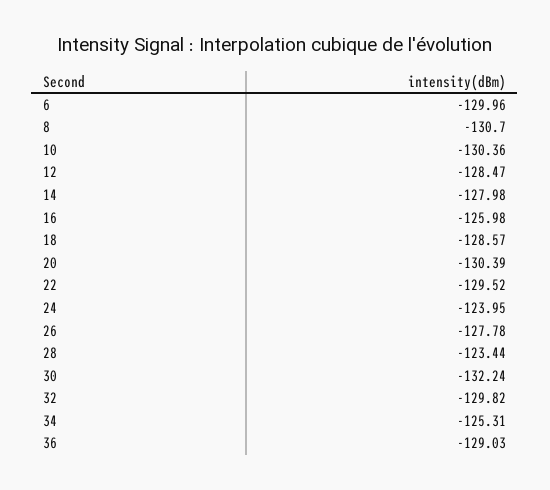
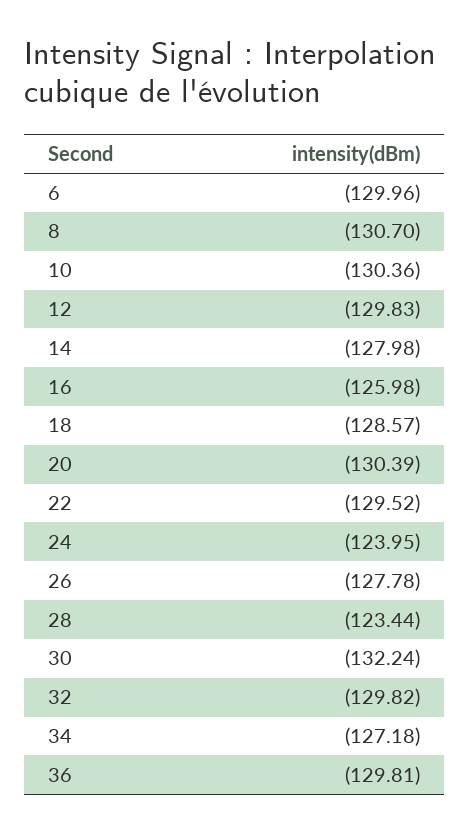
  {
    "6": -129.96,
    "8": -130.7,
    "10": -130.36,
-   "12": -128.47,
+   "12": -129.83,
    "14": -127.98,
    "16": -125.98,
    "18": -128.57,
    "20": -130.39,
    "22": -129.52,
    "24": -123.95,
    "26": -127.78,
    "28": -123.44,
    "30": -132.24,
    "32": -129.82,
-   "34": -125.31,
+   "34": -127.18,
-   "36": -129.03
+   "36": -129.81
  }

